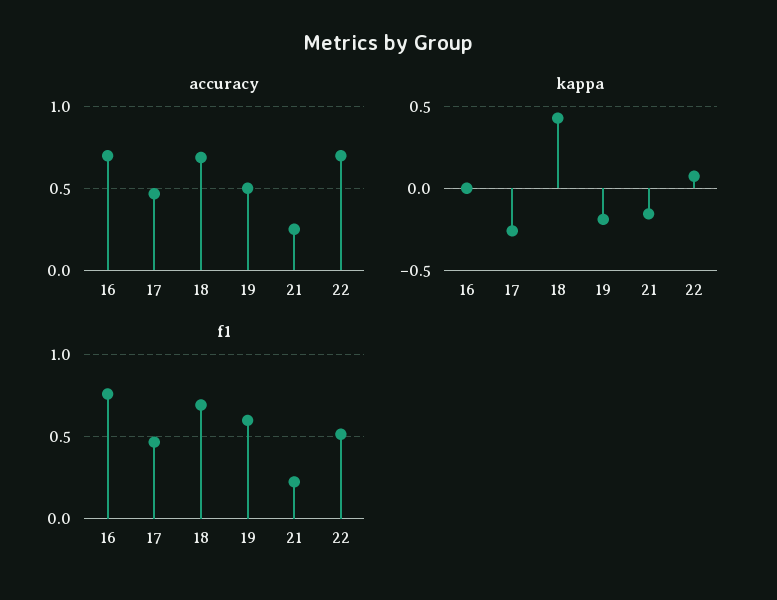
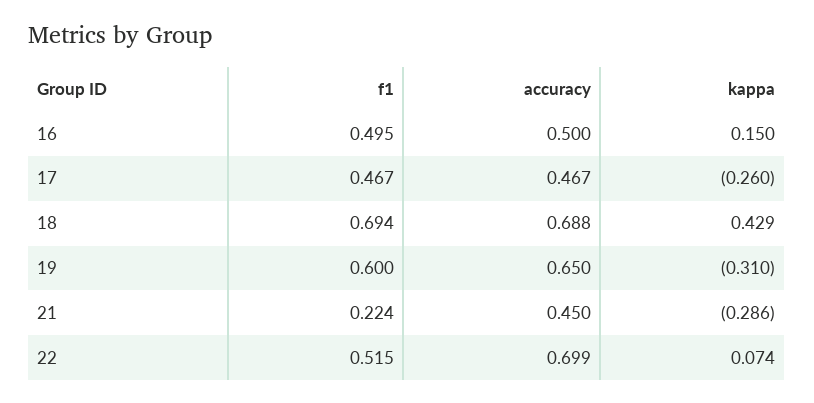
  {
    "accuracy": {
-     "16": 0.7,
+     "16": 0.5,
      "17": 0.467,
      "18": 0.688,
-     "19": 0.5,
+     "19": 0.65,
-     "21": 0.25,
+     "21": 0.45,
      "22": 0.699
    },
    "kappa": {
-     "16": 0,
+     "16": 0.15,
      "17": -0.26,
      "18": 0.429,
-     "19": -0.2,
+     "19": -0.31,
-     "21": -0.15,
+     "21": -0.286,
      "22": 0.074
    },
    "f1": {
-     "16": 0.75,
+     "16": 0.495,
      "17": 0.467,
      "18": 0.694,
      "19": 0.6,
      "21": 0.224,
      "22": 0.515
    }
  }

